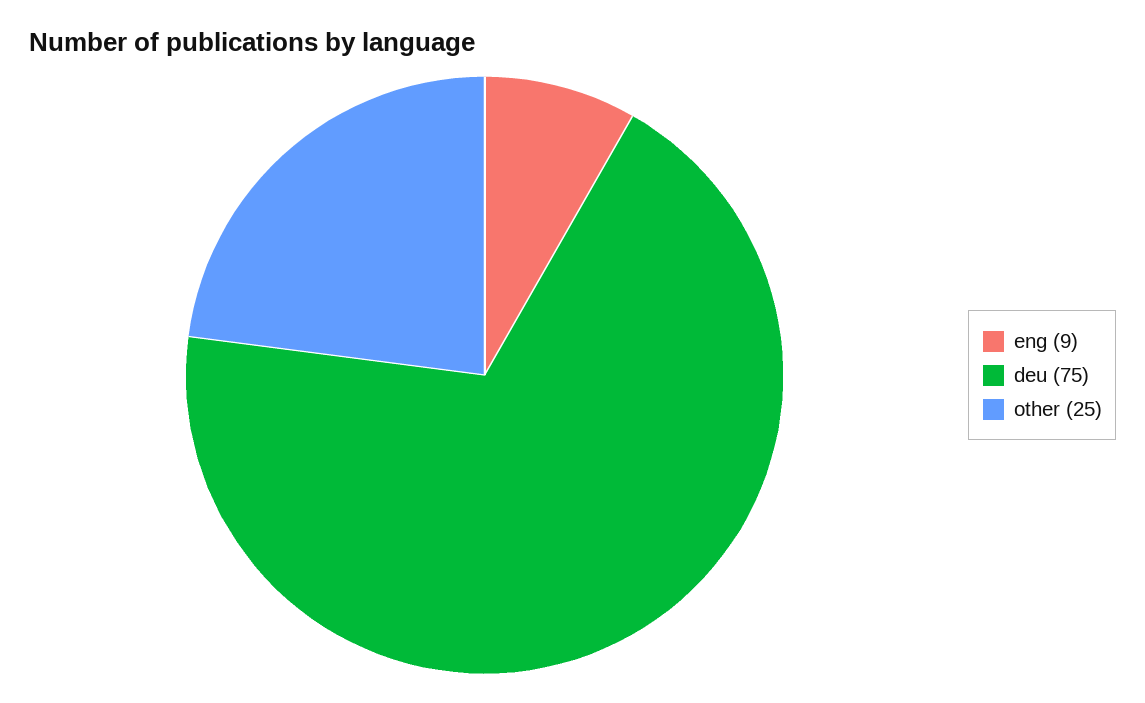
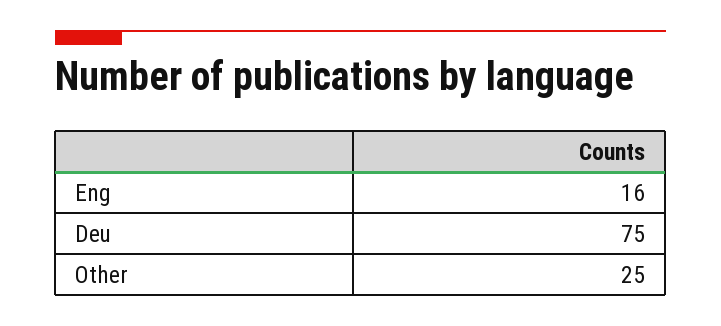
  {
-   "eng": 9,
+   "eng": 16,
    "deu": 75,
    "other": 25
  }

